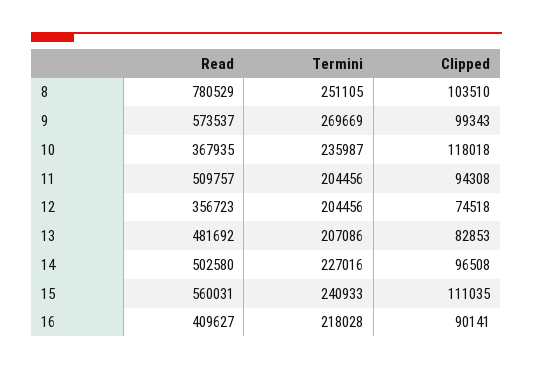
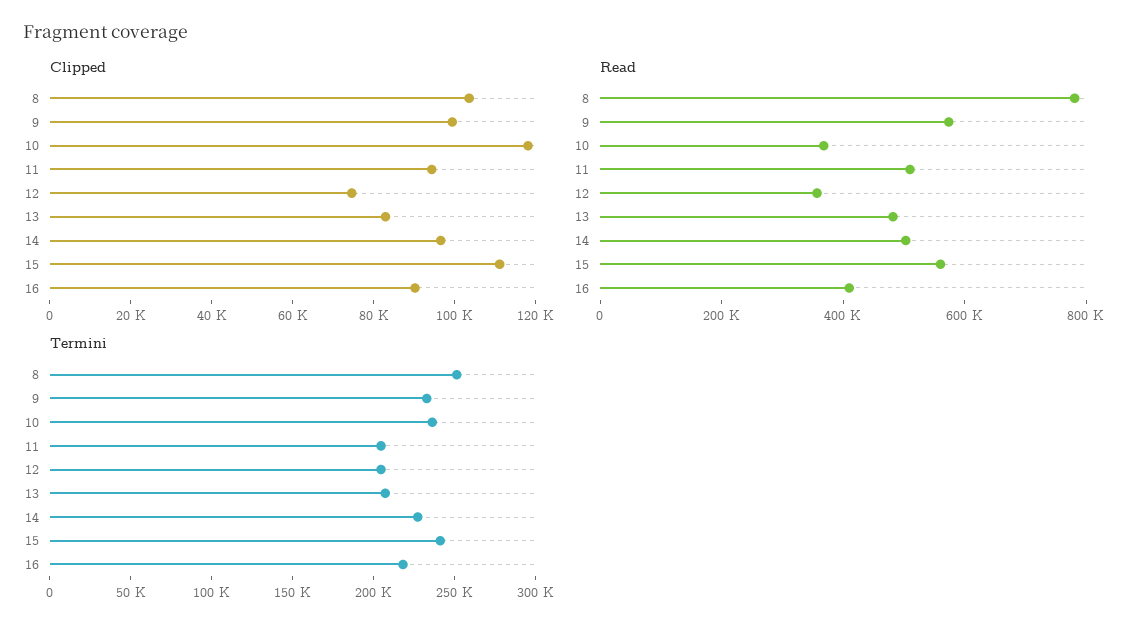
  {
    "Read": {
      "8": 780529,
      "9": 573537,
      "10": 367935,
      "11": 509757,
      "12": 356723,
      "13": 481692,
      "14": 502580,
      "15": 560031,
      "16": 409627
    },
    "Termini": {
      "8": 251105,
-     "9": 269669,
+     "9": 230000,
      "10": 235987,
      "11": 204456,
      "12": 204456,
      "13": 207086,
      "14": 227016,
      "15": 240933,
      "16": 218028
    },
    "Clipped": {
      "8": 103510,
      "9": 99343,
      "10": 118018,
      "11": 94308,
      "12": 74518,
      "13": 82853,
      "14": 96508,
      "15": 111035,
      "16": 90141
    }
  }

